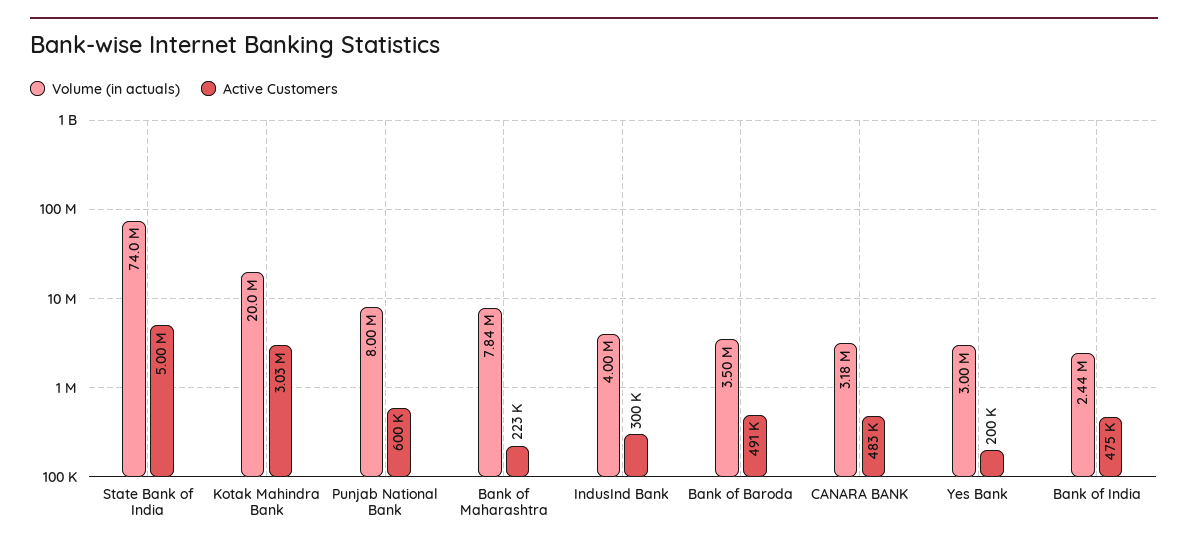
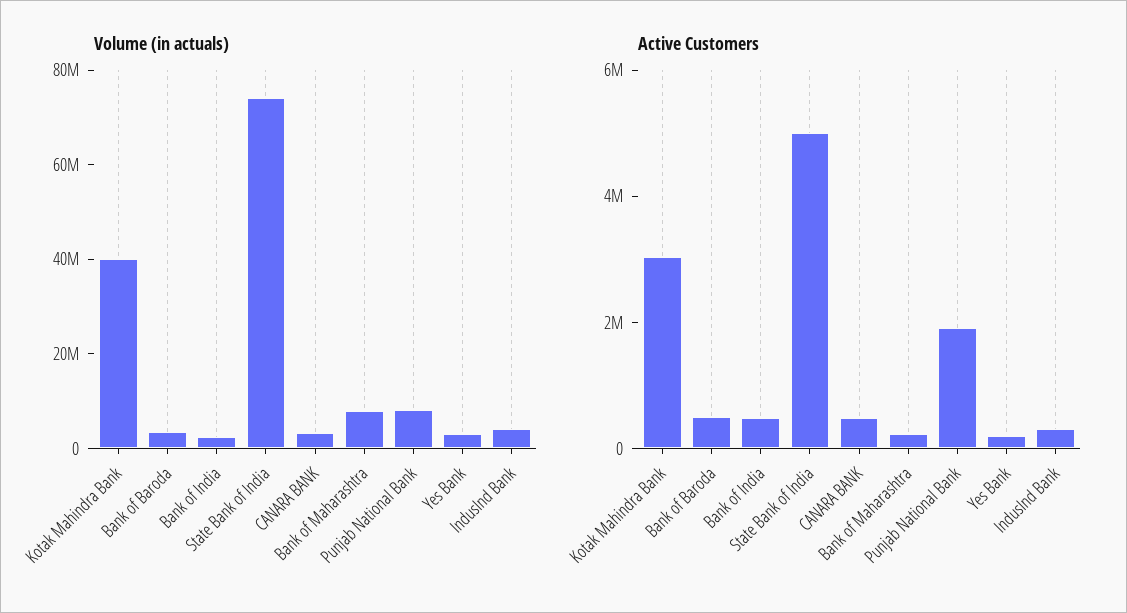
  {
    "Volume (in actuals)": {
      "State Bank of India": 74000000,
-     "Kotak Mahindra Bank": 20000000,
+     "Kotak Mahindra Bank": 40000000,
      "Punjab National Bank": 8000000,
      "Bank of Maharashtra": 7840000,
      "IndusInd Bank": 4000000,
      "Bank of Baroda": 3500000,
      "CANARA BANK": 3180000,
      "Yes Bank": 3000000,
      "Bank of India": 2440000
    },
    "Active Customers": {
      "State Bank of India": 5000000,
      "Kotak Mahindra Bank": 3030000,
-     "Punjab National Bank": 600000,
+     "Punjab National Bank": 2000000,
      "Bank of Maharashtra": 223000,
      "IndusInd Bank": 300000,
      "Bank of Baroda": 491000,
      "CANARA BANK": 483000,
      "Yes Bank": 200000,
      "Bank of India": 475000
    }
  }

